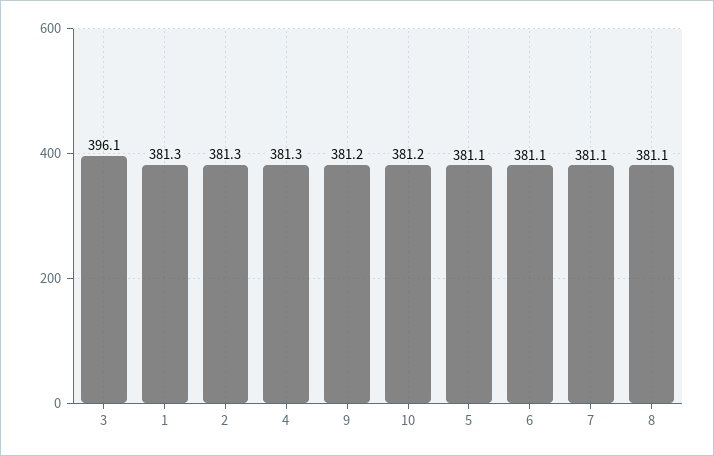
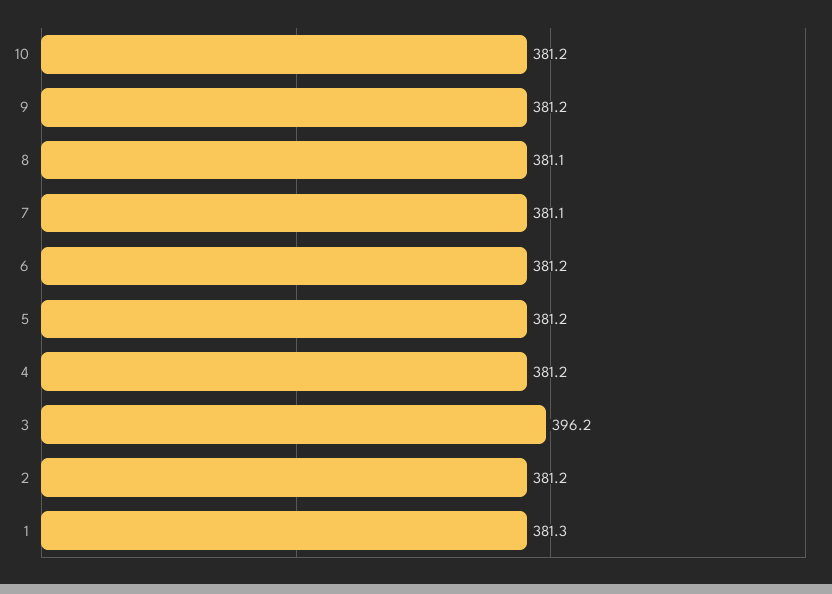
  {
-   "3": 396.1,
+   "3": 396.2,
    "1": 381.3,
-   "2": 381.3,
+   "2": 381.2,
-   "4": 381.3,
+   "4": 381.2,
    "9": 381.2,
    "10": 381.2,
-   "5": 381.1,
+   "5": 381.2,
-   "6": 381.1,
+   "6": 381.2,
    "7": 381.1,
    "8": 381.1
  }

